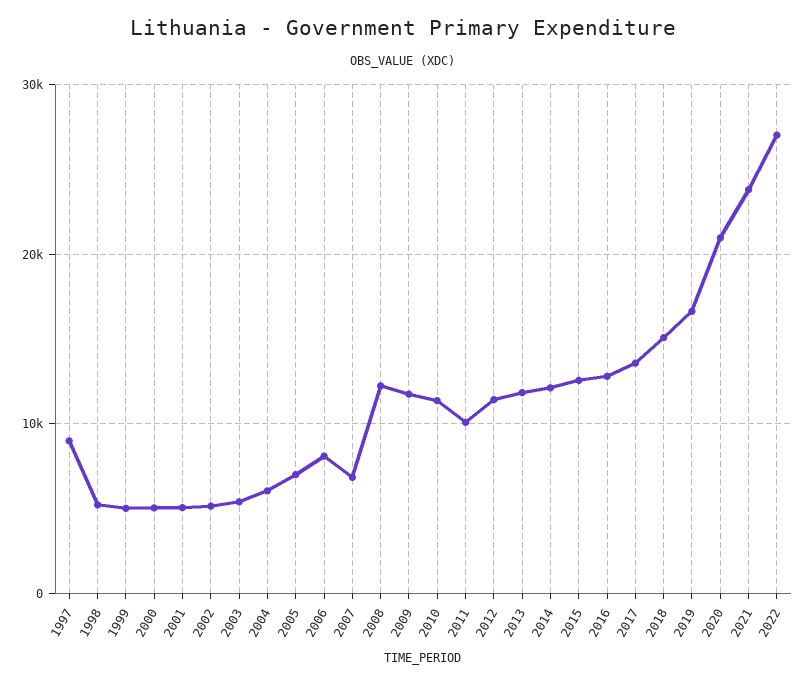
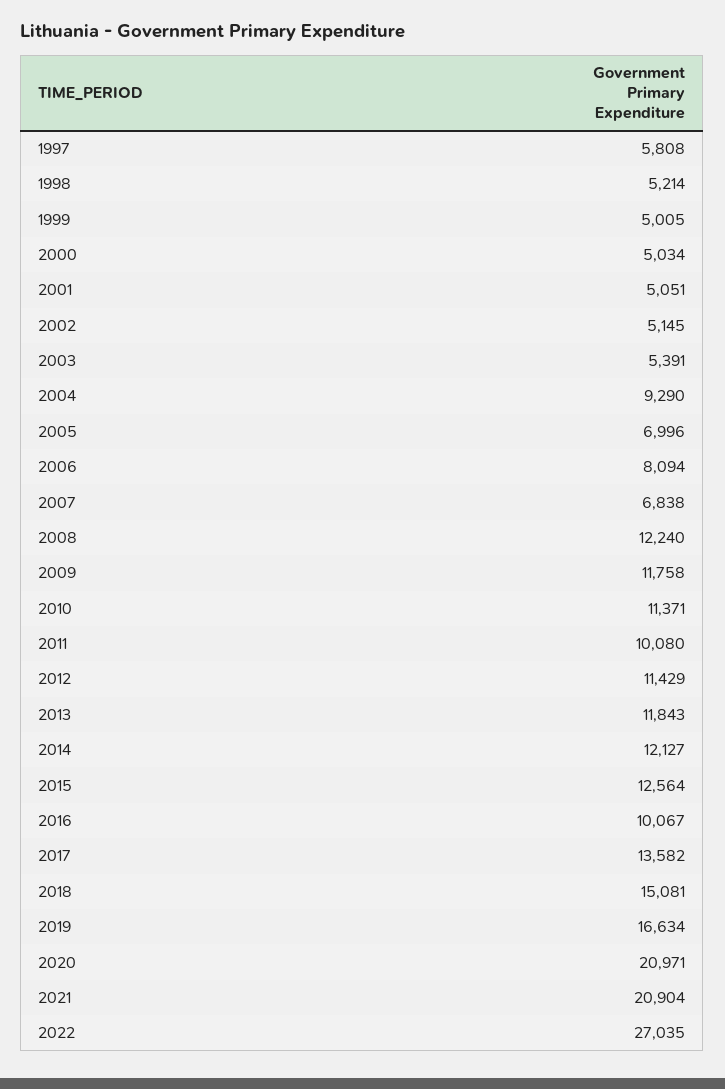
  {
-   "1997": 9000,
+   "1997": 5808,
    "1998": 5214,
    "1999": 5005,
    "2000": 5034,
    "2001": 5051,
    "2002": 5145,
    "2003": 5391,
-   "2004": 6000,
+   "2004": 9290,
    "2005": 6996,
    "2006": 8094,
    "2007": 6838,
    "2008": 12240,
    "2009": 11758,
    "2010": 11371,
    "2011": 10080,
    "2012": 11429,
    "2013": 11843,
    "2014": 12127,
    "2015": 12564,
-   "2016": 13000,
+   "2016": 10067,
    "2017": 13582,
    "2018": 15081,
    "2019": 16634,
    "2020": 20971,
-   "2021": 24000,
+   "2021": 20904,
    "2022": 27035
  }

